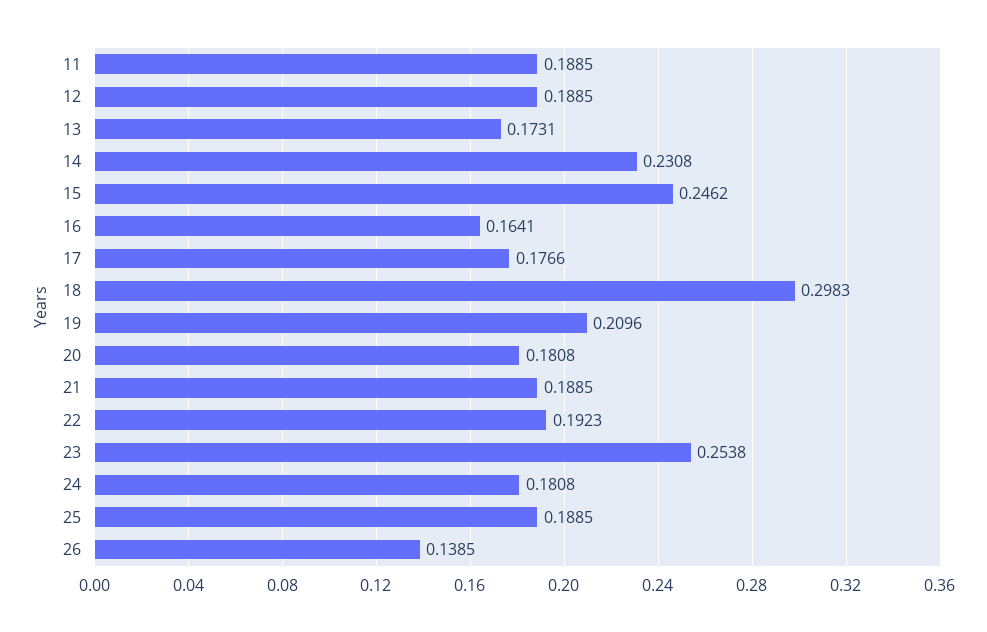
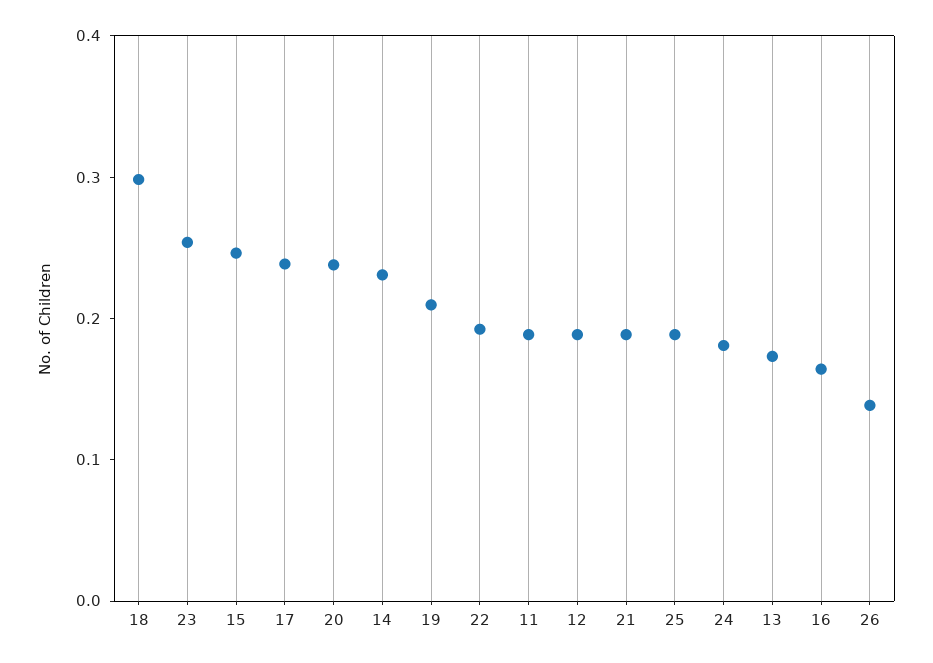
  {
    "11": 0.1885,
    "12": 0.1885,
    "13": 0.1731,
    "14": 0.2308,
    "15": 0.2462,
    "16": 0.1641,
-   "17": 0.1766,
+   "17": 0.24,
    "18": 0.2983,
    "19": 0.2096,
-   "20": 0.1808,
+   "20": 0.24,
    "21": 0.1885,
    "22": 0.1923,
    "23": 0.2538,
    "24": 0.1808,
    "25": 0.1885,
    "26": 0.1385
  }

